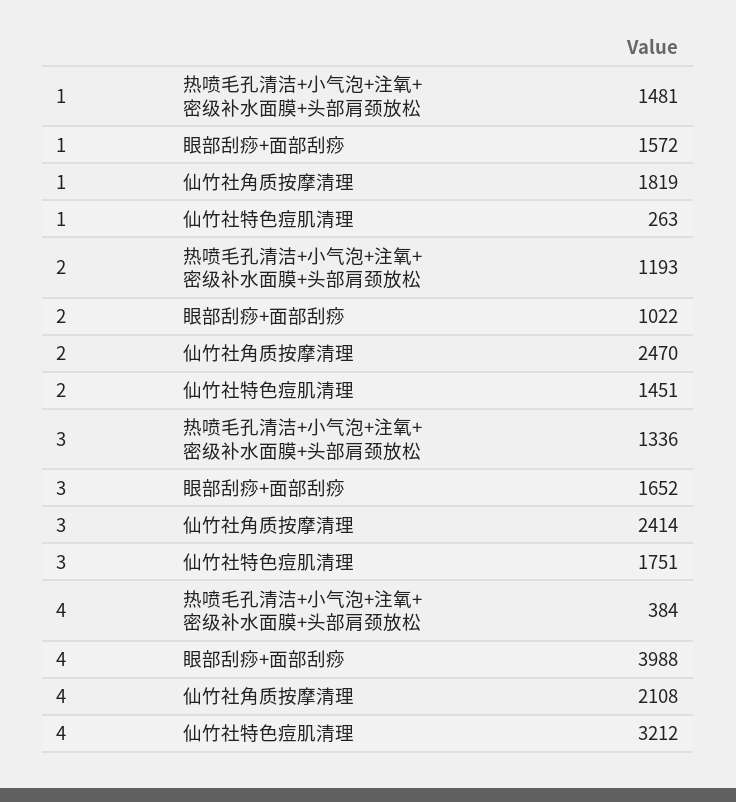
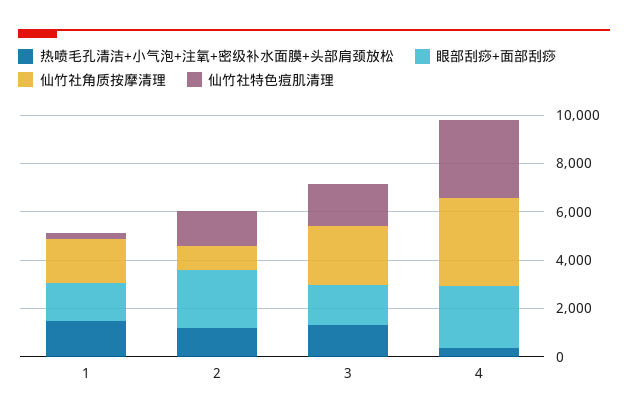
  {
    "热喷毛孔清洁+小气泡+注氧+密级补水面膜+头部肩颈放松": {
      "1": 1481,
      "2": 1193,
      "3": 1336,
      "4": 384
    },
    "眼部刮痧+面部刮痧": {
      "1": 1572,
-     "2": 1022,
+     "2": 2500,
      "3": 1652,
-     "4": 3988
+     "4": 2500
    },
    "仙竹社角质按摩清理": {
      "1": 1819,
-     "2": 2470,
+     "2": 1000,
      "3": 2414,
-     "4": 2108
+     "4": 3500
    },
    "仙竹社特色痘肌清理": {
      "1": 263,
      "2": 1451,
      "3": 1751,
      "4": 3212
    }
  }

